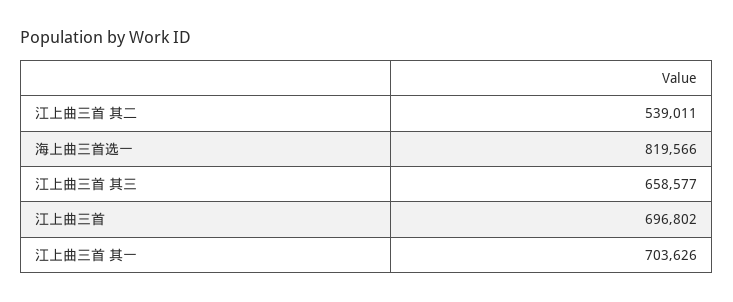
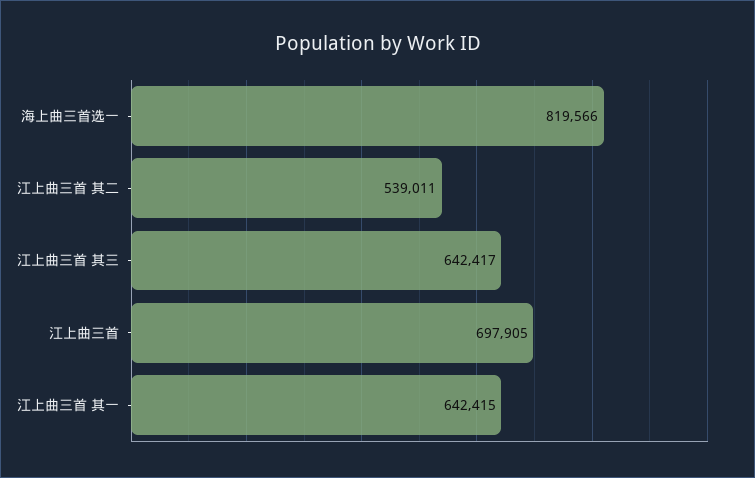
  {
    "江上曲三首 其二": 539011,
    "海上曲三首选一": 819566,
-   "江上曲三首 其三": 658577,
+   "江上曲三首 其三": 642417,
-   "江上曲三首": 696802,
+   "江上曲三首": 697905,
-   "江上曲三首 其一": 703626
+   "江上曲三首 其一": 642415
  }

